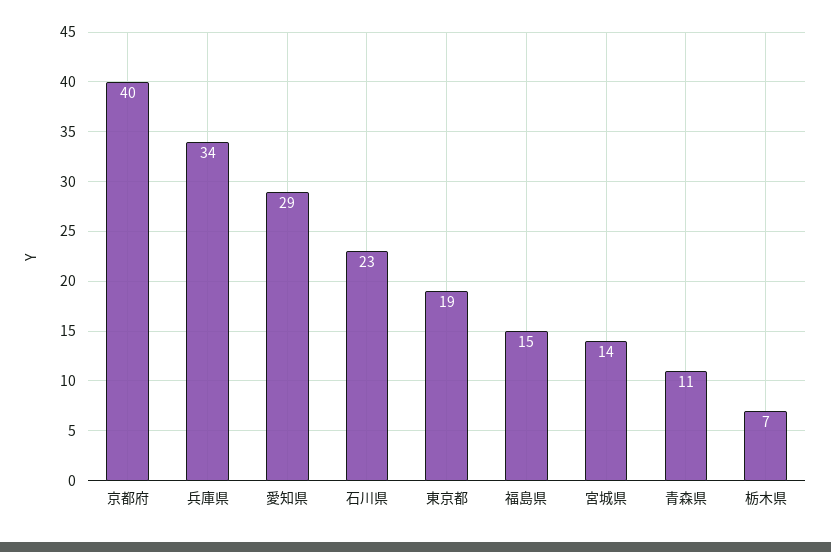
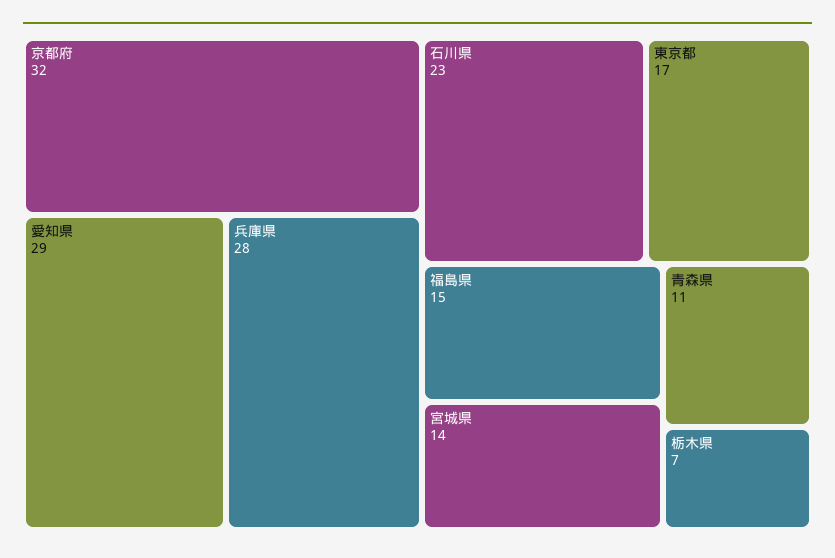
  {
-   "京都府": 40,
+   "京都府": 32,
-   "兵庫県": 34,
+   "兵庫県": 28,
    "愛知県": 29,
    "石川県": 23,
-   "東京都": 19,
+   "東京都": 17,
    "福島県": 15,
    "宮城県": 14,
    "青森県": 11,
    "栃木県": 7
  }

